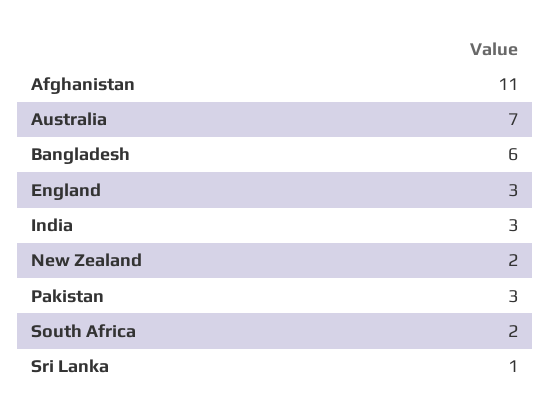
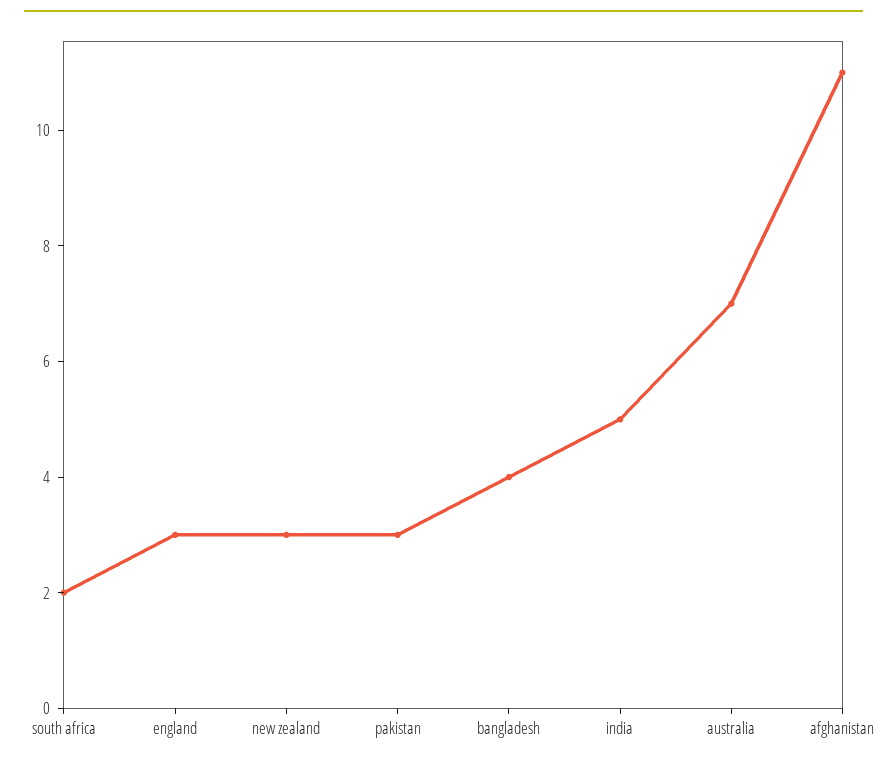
  {
    "Afghanistan": 11,
    "Australia": 7,
-   "Bangladesh": 6,
+   "Bangladesh": 4,
    "England": 3,
-   "India": 3,
+   "India": 5,
-   "New Zealand": 2,
+   "New Zealand": 3,
    "Pakistan": 3,
-   "South Africa": 2,
+   "South Africa": 2
-   "Sri Lanka": 1
  }

